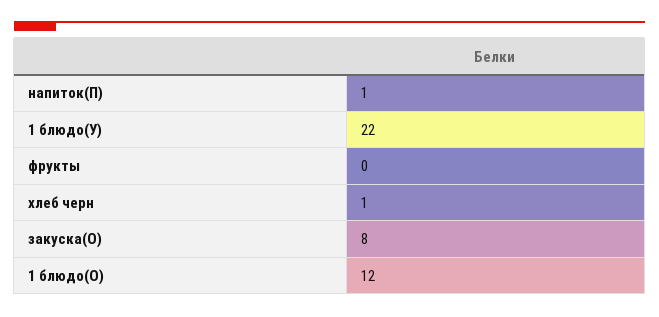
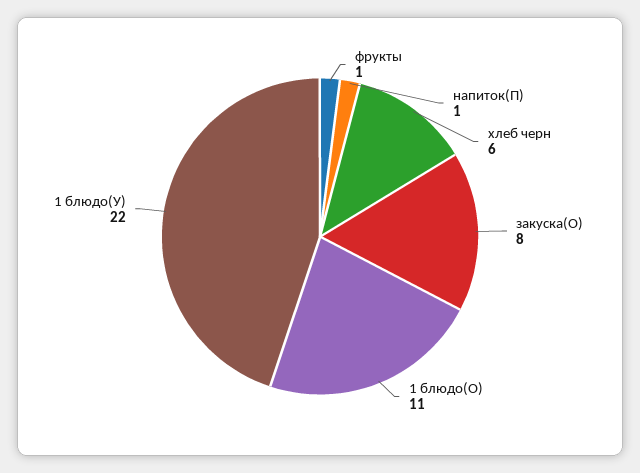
  {
    "напиток(П)": 1,
    "1 блюдо(У)": 22,
-   "фрукты": 0,
+   "фрукты": 1,
-   "хлеб черн": 1,
+   "хлеб черн": 6,
    "закуска(О)": 8,
-   "1 блюдо(О)": 12
+   "1 блюдо(О)": 11
  }

